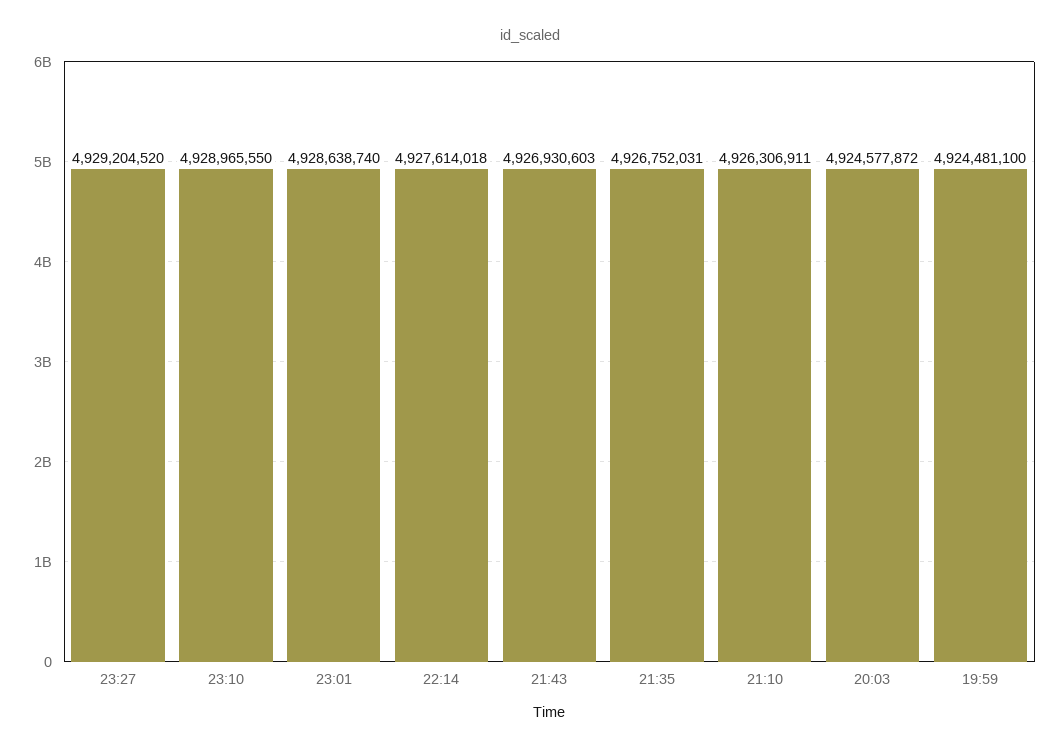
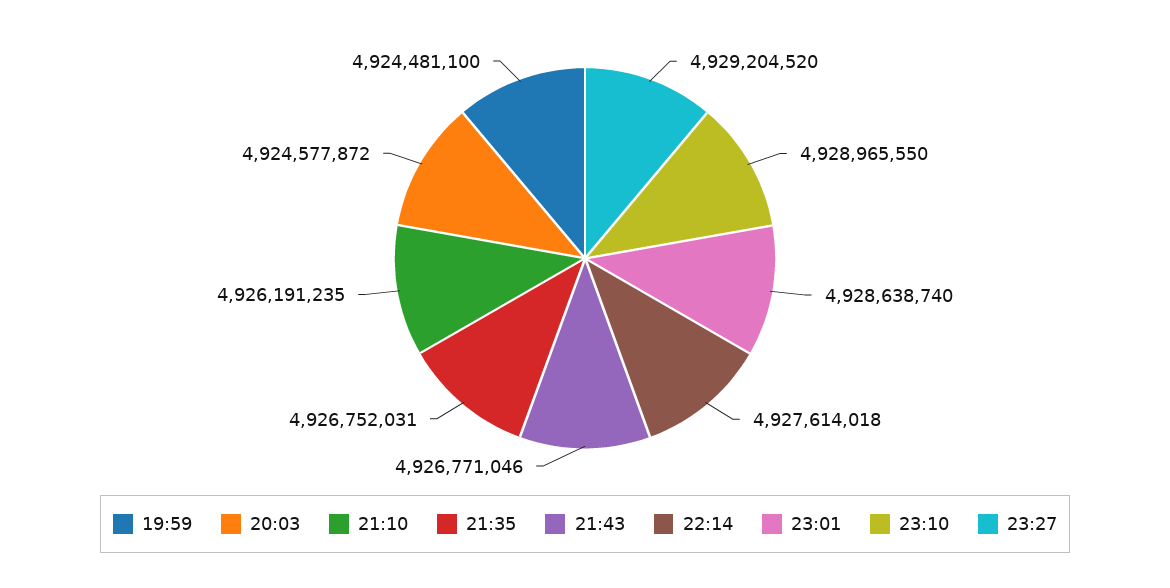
  {
    "23:27": 4929204520,
    "23:10": 4928965550,
    "23:01": 4928638740,
    "22:14": 4927614018,
-   "21:43": 4926930603,
+   "21:43": 4926771046,
    "21:35": 4926752031,
-   "21:10": 4926306911,
+   "21:10": 4926191235,
    "20:03": 4924577872,
    "19:59": 4924481100
  }

